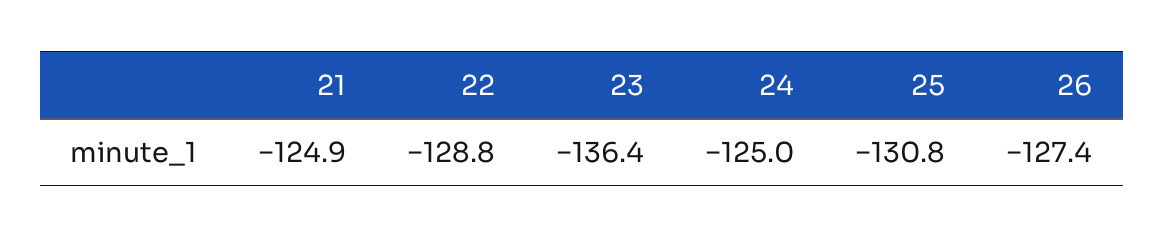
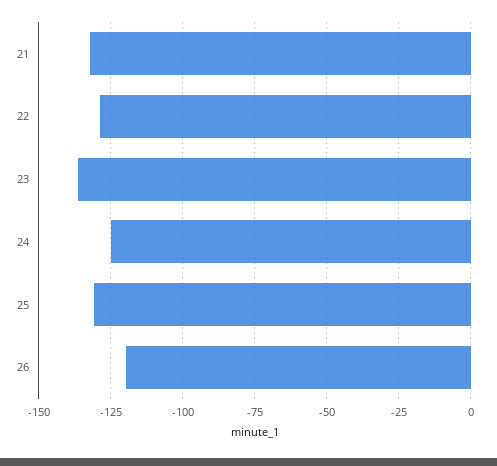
  {
-   "21": -124.9,
+   "21": -132.5,
    "22": -128.8,
    "23": -136.4,
    "24": -125,
    "25": -130.8,
-   "26": -127.4
+   "26": -120
  }

